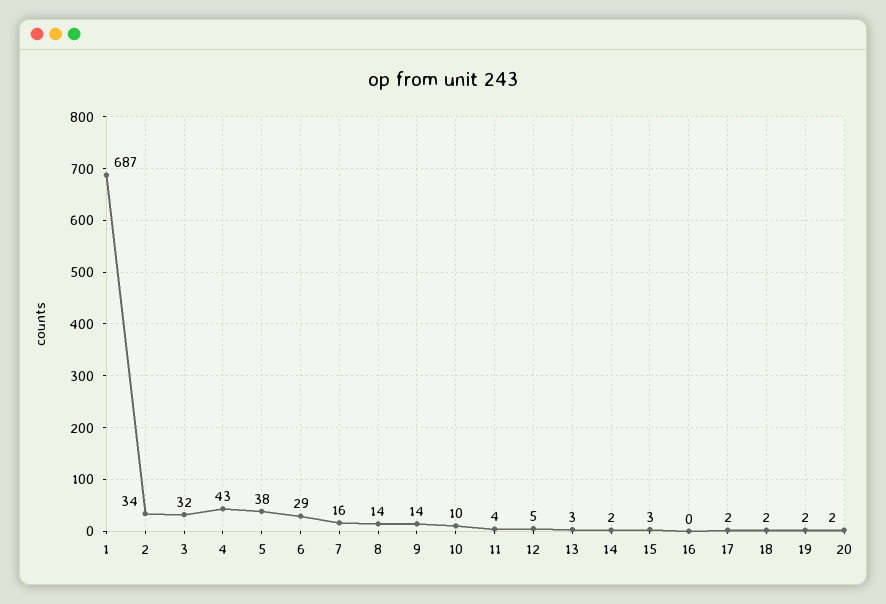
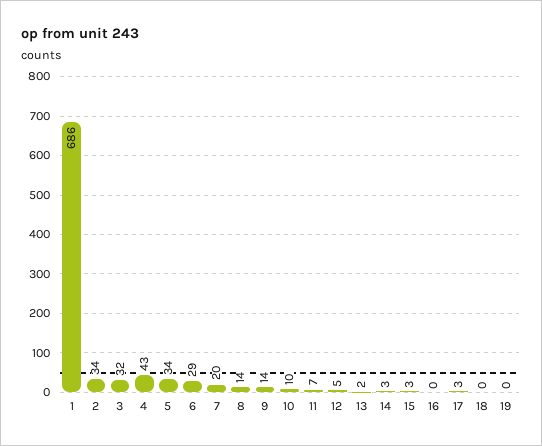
  {
-   "1": 687,
+   "1": 686,
    "2": 34,
    "3": 32,
    "4": 43,
-   "5": 38,
+   "5": 34,
    "6": 29,
-   "7": 16,
+   "7": 20,
    "8": 14,
    "9": 14,
    "10": 10,
-   "11": 4,
+   "11": 7,
    "12": 5,
-   "13": 3,
+   "13": 2,
-   "14": 2,
+   "14": 3,
    "15": 3,
    "16": 0,
-   "17": 2,
+   "17": 3,
-   "18": 2,
+   "18": 0,
-   "19": 2,
+   "19": 0
-   "20": 2
  }

